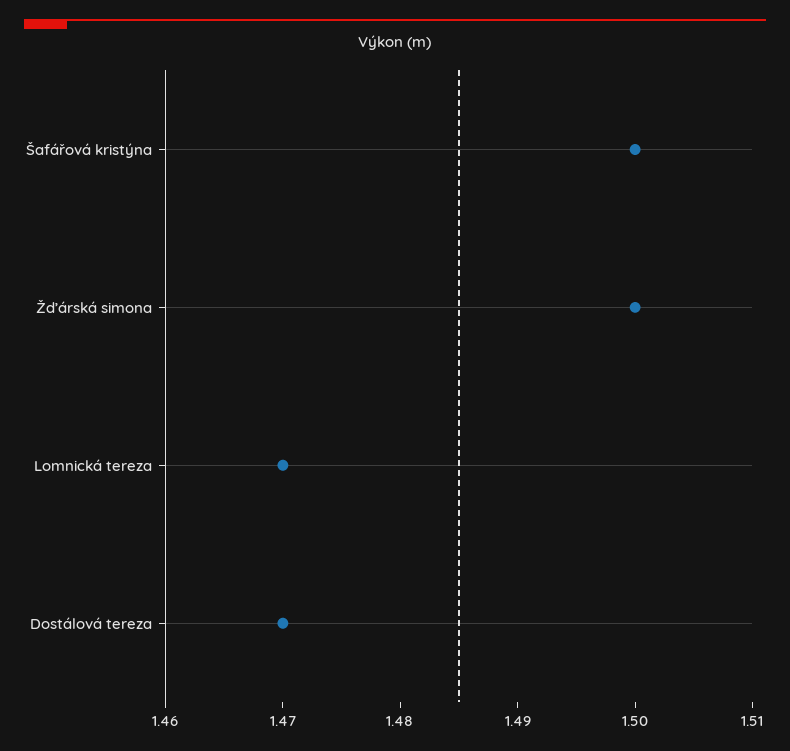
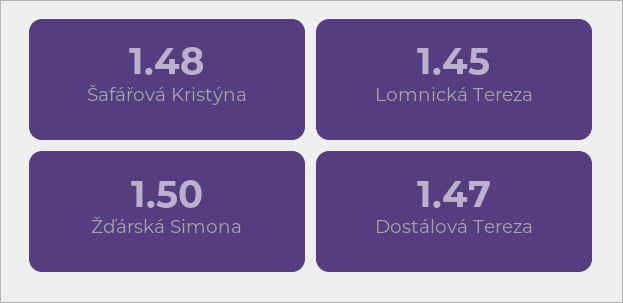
  {
-   "Šafářová kristýna": 1.5,
+   "Šafářová kristýna": 1.48,
    "Žďárská simona": 1.5,
-   "Lomnická tereza": 1.47,
+   "Lomnická tereza": 1.45,
    "Dostálová tereza": 1.47
  }

